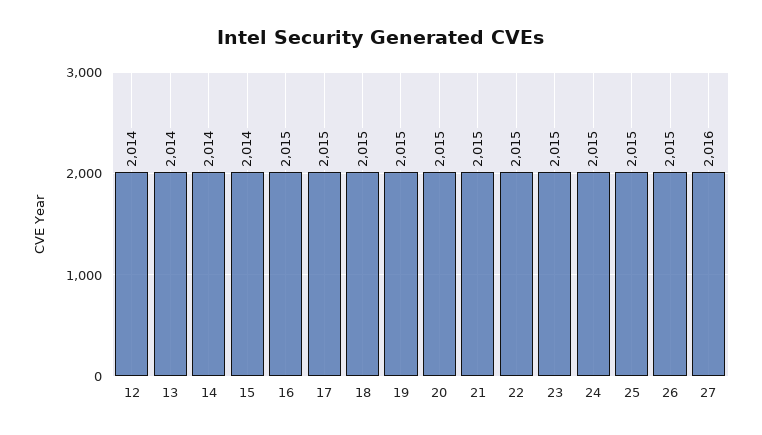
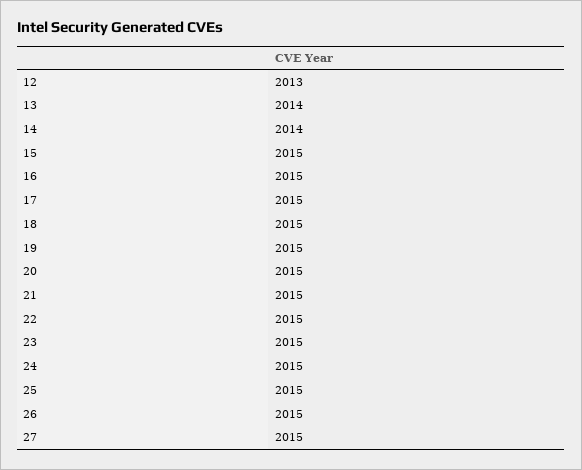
  {
-   "12": 2014,
+   "12": 2013,
    "13": 2014,
    "14": 2014,
-   "15": 2014,
+   "15": 2015,
    "16": 2015,
    "17": 2015,
    "18": 2015,
    "19": 2015,
    "20": 2015,
    "21": 2015,
    "22": 2015,
    "23": 2015,
    "24": 2015,
    "25": 2015,
    "26": 2015,
-   "27": 2016
+   "27": 2015
  }

